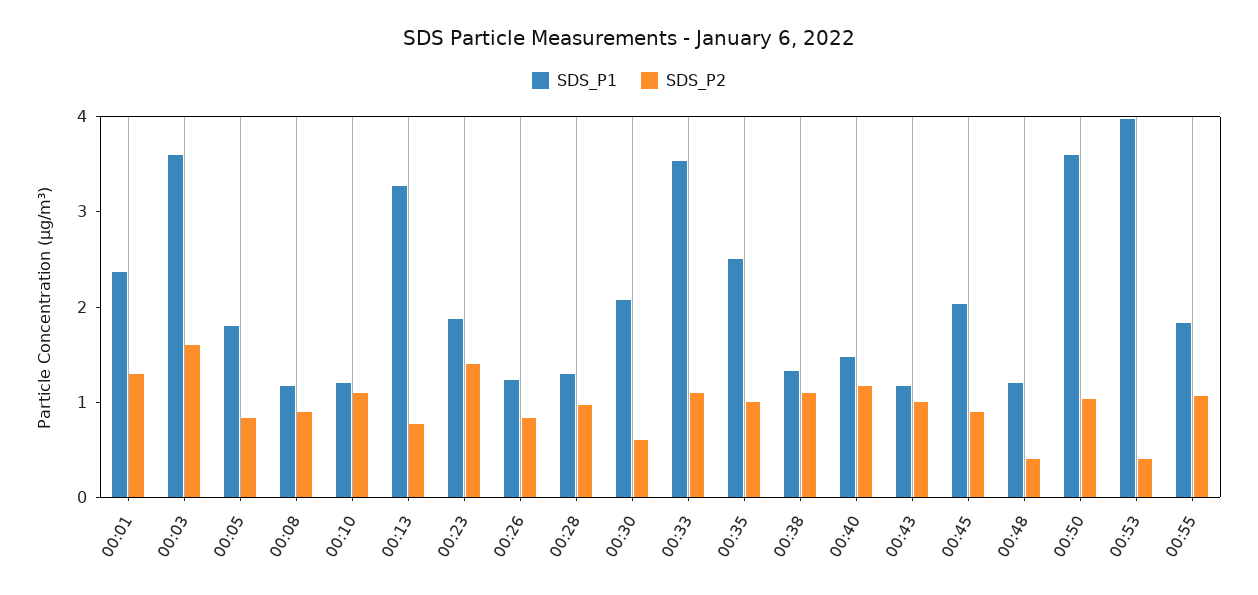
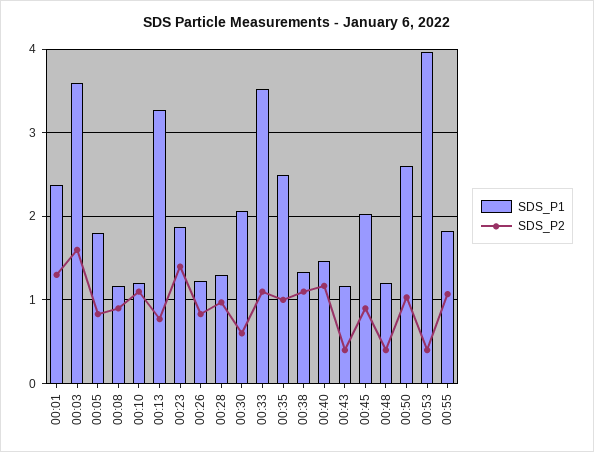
  {
    "SDS_P1": {
      "00:01": 2.4,
      "00:03": 3.6,
      "00:05": 1.8,
      "00:08": 1.2,
      "00:10": 1.2,
      "00:13": 3.3,
      "00:23": 1.9,
      "00:26": 1.2,
      "00:28": 1.3,
      "00:30": 2.1,
      "00:33": 3.5,
      "00:35": 2.5,
      "00:38": 1.3,
      "00:40": 1.5,
      "00:43": 1.2,
      "00:45": 2,
      "00:48": 1.2,
-     "00:50": 3.6,
+     "00:50": 2.6,
      "00:53": 4,
      "00:55": 1.8
    },
    "SDS_P2": {
      "00:01": 1.3,
      "00:03": 1.6,
      "00:05": 0.8,
      "00:08": 0.9,
      "00:10": 1.1,
      "00:13": 0.8,
      "00:23": 1.4,
      "00:26": 0.8,
      "00:28": 1,
      "00:30": 0.6,
      "00:33": 1.1,
      "00:35": 1,
      "00:38": 1.1,
      "00:40": 1.2,
-     "00:43": 1,
+     "00:43": 0.4,
      "00:45": 0.9,
      "00:48": 0.4,
      "00:50": 1,
      "00:53": 0.4,
      "00:55": 1.1
    }
  }

